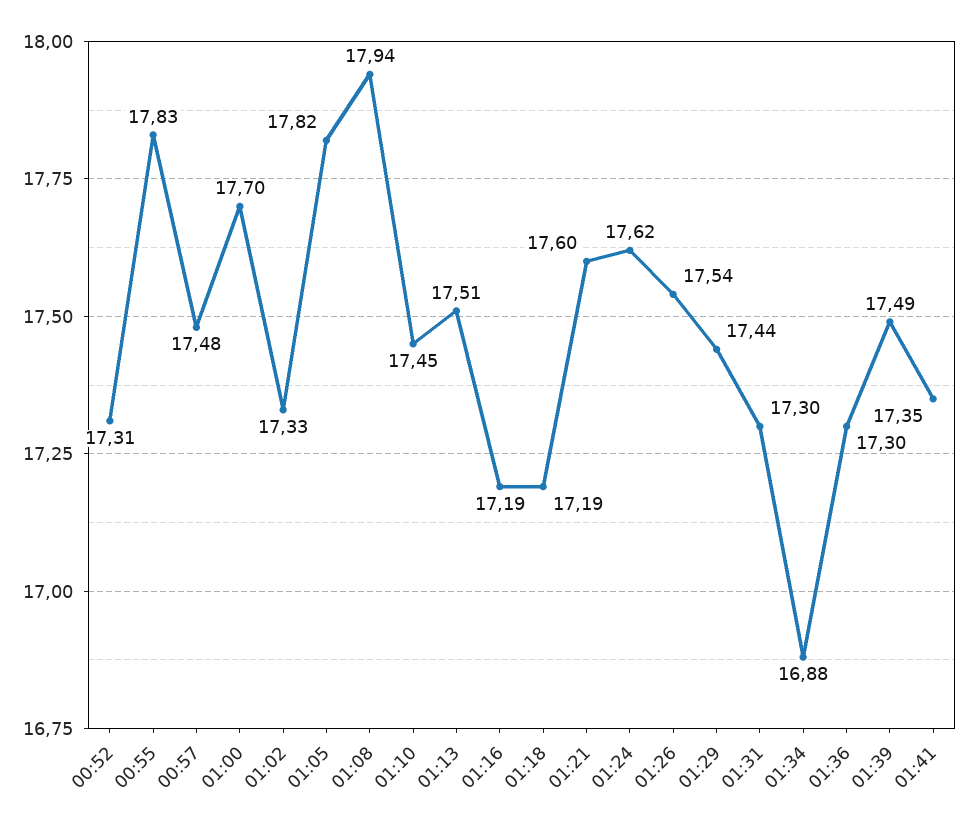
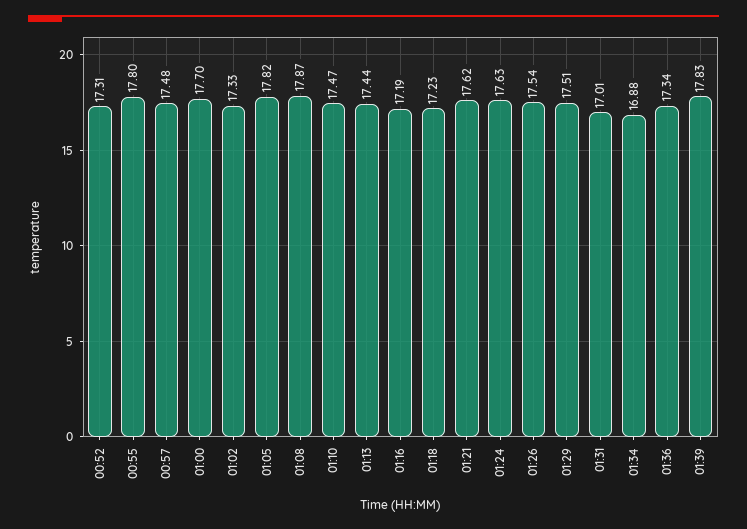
  {
    "00:52": 17.31,
-   "00:55": 17.83,
+   "00:55": 17.8,
    "00:57": 17.48,
    "01:00": 17.7,
    "01:02": 17.33,
    "01:05": 17.82,
-   "01:08": 17.94,
+   "01:08": 17.87,
-   "01:10": 17.45,
+   "01:10": 17.47,
-   "01:13": 17.51,
+   "01:13": 17.44,
    "01:16": 17.19,
-   "01:18": 17.19,
+   "01:18": 17.23,
-   "01:21": 17.6,
+   "01:21": 17.62,
-   "01:24": 17.62,
+   "01:24": 17.63,
    "01:26": 17.54,
-   "01:29": 17.44,
+   "01:29": 17.51,
-   "01:31": 17.3,
+   "01:31": 17.01,
    "01:34": 16.88,
-   "01:36": 17.3,
+   "01:36": 17.34,
-   "01:39": 17.49,
+   "01:39": 17.83
-   "01:41": 17.35
  }

